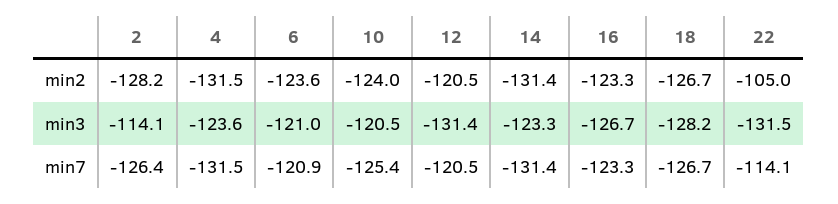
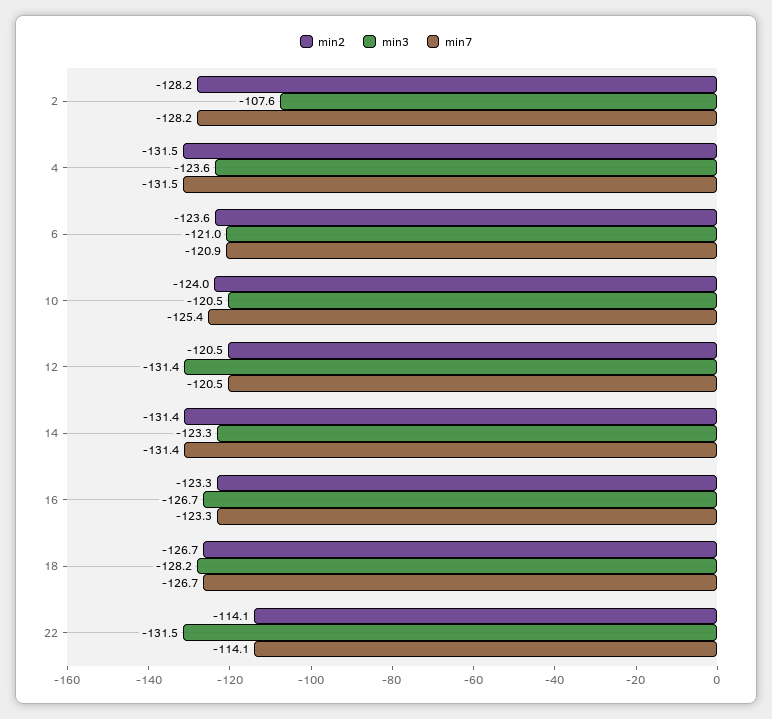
  {
    "min2": {
      "2": -128.2,
      "4": -131.5,
      "6": -123.6,
      "10": -124,
      "12": -120.5,
      "14": -131.4,
      "16": -123.3,
      "18": -126.7,
-     "22": -105
+     "22": -114.1
    },
    "min3": {
-     "2": -114.1,
+     "2": -107.6,
      "4": -123.6,
      "6": -121,
      "10": -120.5,
      "12": -131.4,
      "14": -123.3,
      "16": -126.7,
      "18": -128.2,
      "22": -131.5
    },
    "min7": {
-     "2": -126.4,
+     "2": -128.2,
      "4": -131.5,
      "6": -120.9,
      "10": -125.4,
      "12": -120.5,
      "14": -131.4,
      "16": -123.3,
      "18": -126.7,
      "22": -114.1
    }
  }

